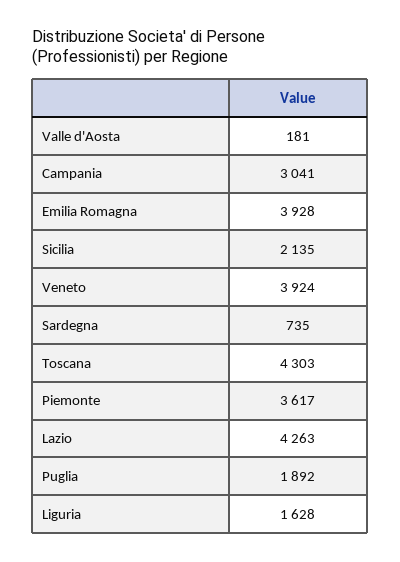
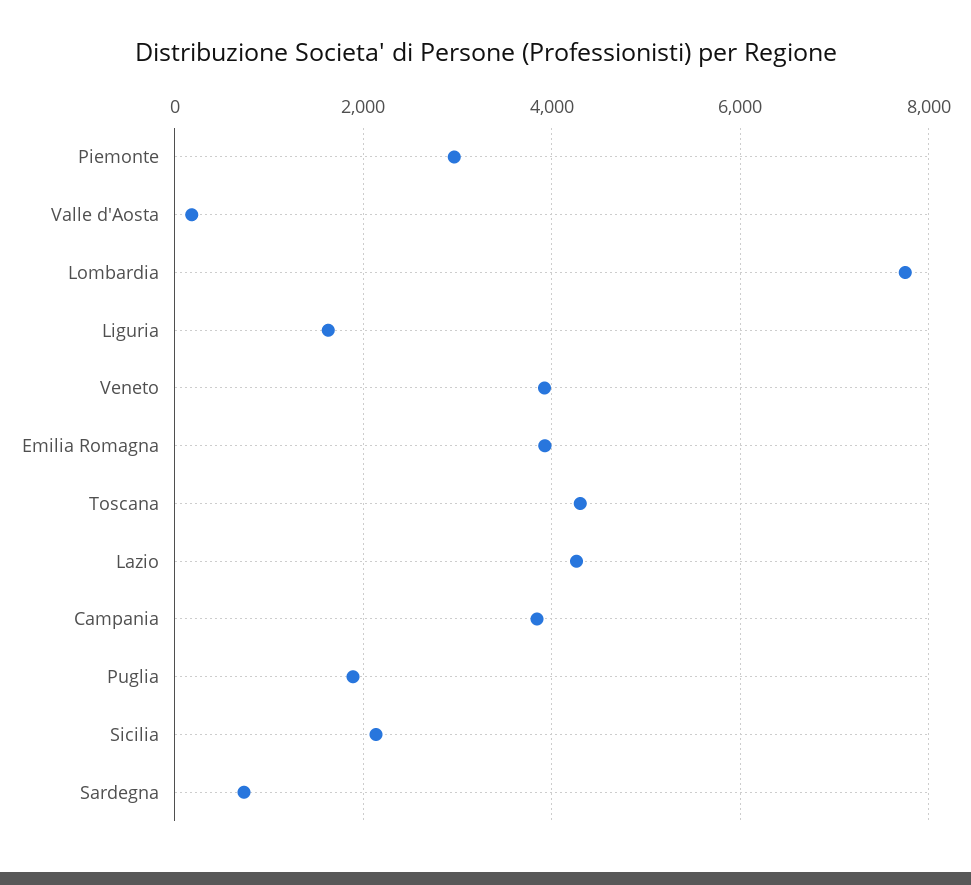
  {
    "Valle d'Aosta": 181,
-   "Campania": 3041,
+   "Campania": 3800,
    "Emilia Romagna": 3928,
    "Sicilia": 2135,
    "Veneto": 3924,
    "Sardegna": 735,
    "Toscana": 4303,
-   "Piemonte": 3617,
+   "Piemonte": 3000,
    "Lazio": 4263,
    "Puglia": 1892,
-   "Liguria": 1628
+   "Liguria": 1628,
+   "Lombardia": 7800
  }

